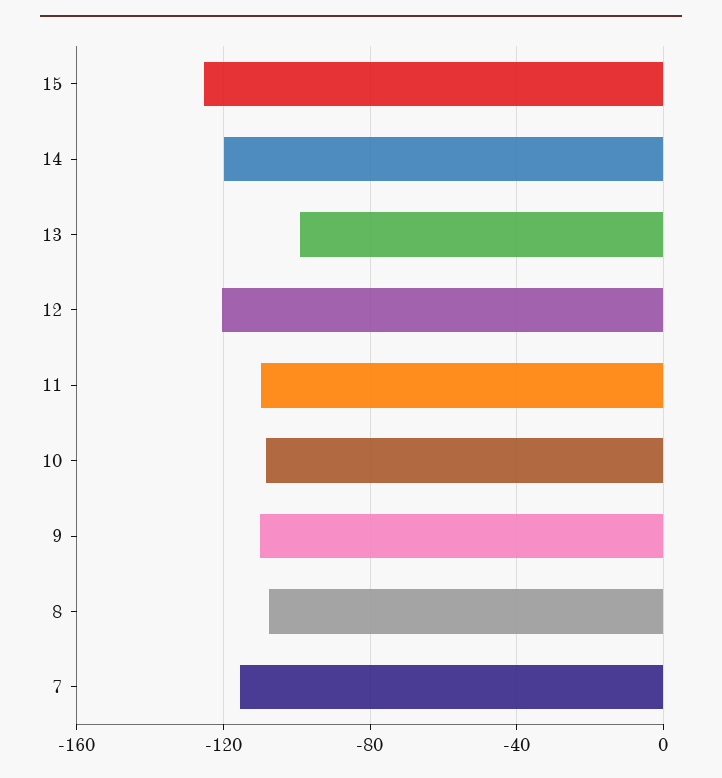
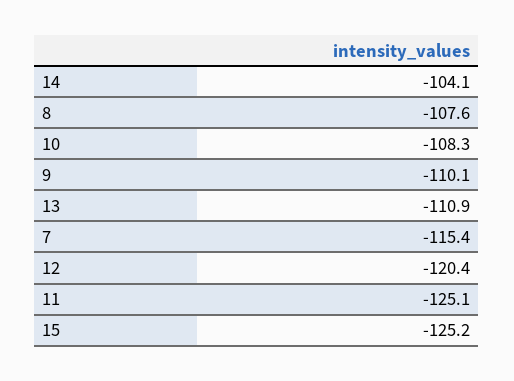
  {
    "15": -125.2,
-   "14": -120,
+   "14": -104.1,
-   "13": -100,
+   "13": -110.9,
    "12": -120.4,
-   "11": -110,
+   "11": -125.1,
    "10": -108.3,
    "9": -110.1,
    "8": -107.6,
    "7": -115.4
  }

